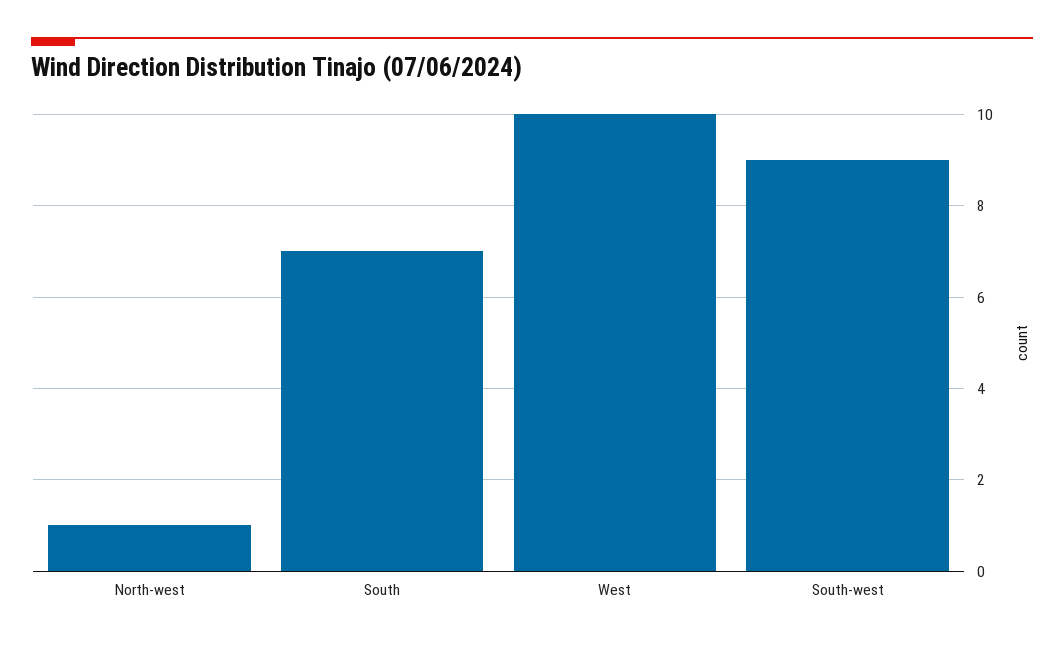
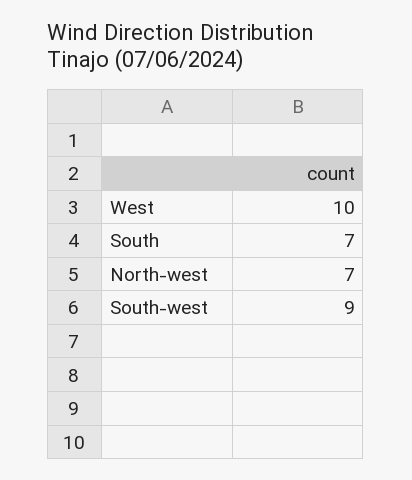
  {
-   "North-west": 1,
+   "North-west": 7,
    "South": 7,
    "West": 10,
    "South-west": 9
  }

